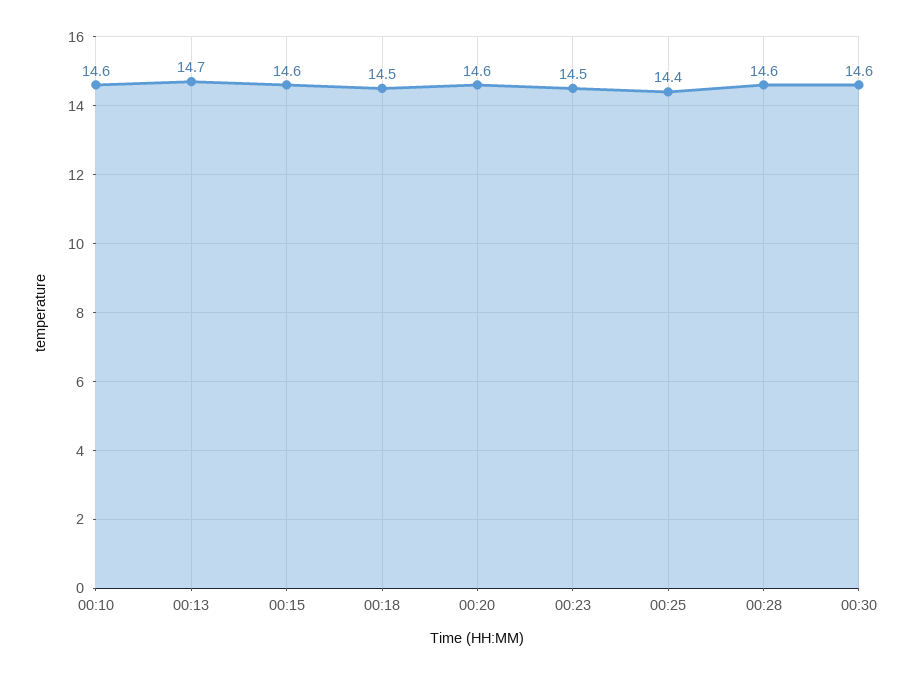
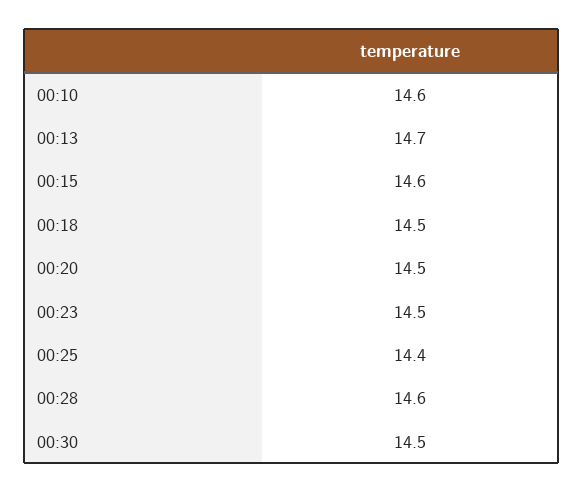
  {
    "00:10": 14.6,
    "00:13": 14.7,
    "00:15": 14.6,
    "00:18": 14.5,
-   "00:20": 14.6,
+   "00:20": 14.5,
    "00:23": 14.5,
    "00:25": 14.4,
    "00:28": 14.6,
-   "00:30": 14.6
+   "00:30": 14.5
  }

